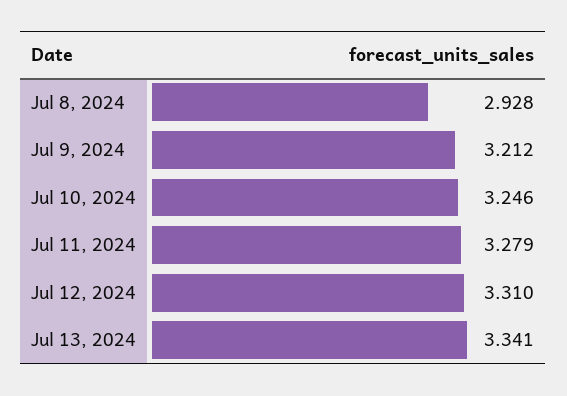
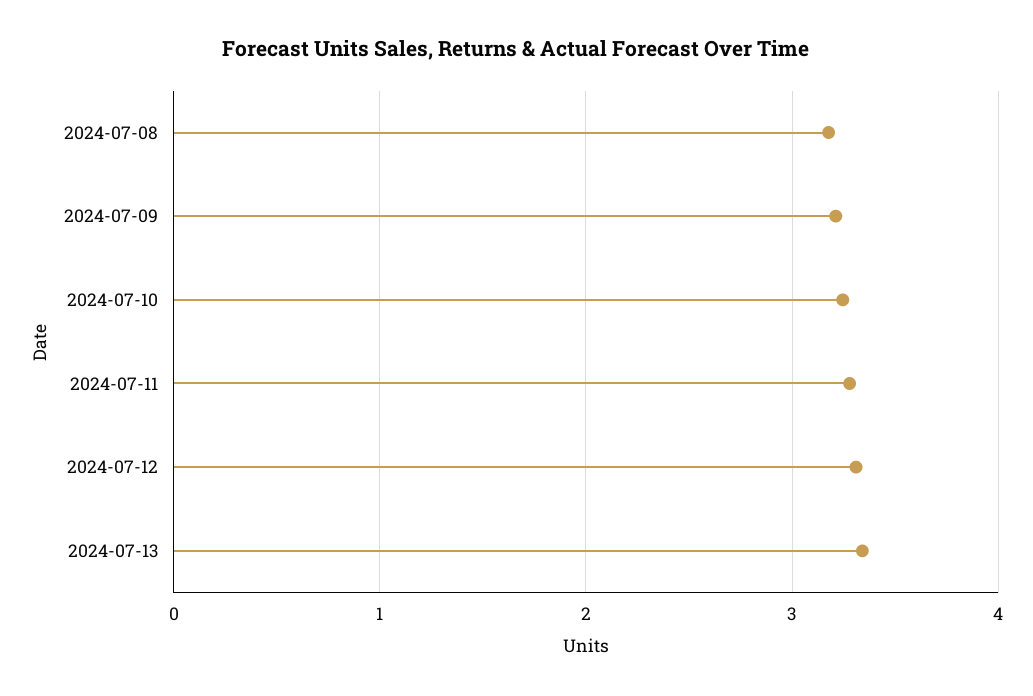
  {
-   "Jul 8, 2024": 2.928,
+   "Jul 8, 2024": 3.2,
    "Jul 9, 2024": 3.212,
    "Jul 10, 2024": 3.246,
    "Jul 11, 2024": 3.279,
    "Jul 12, 2024": 3.31,
    "Jul 13, 2024": 3.341
  }

